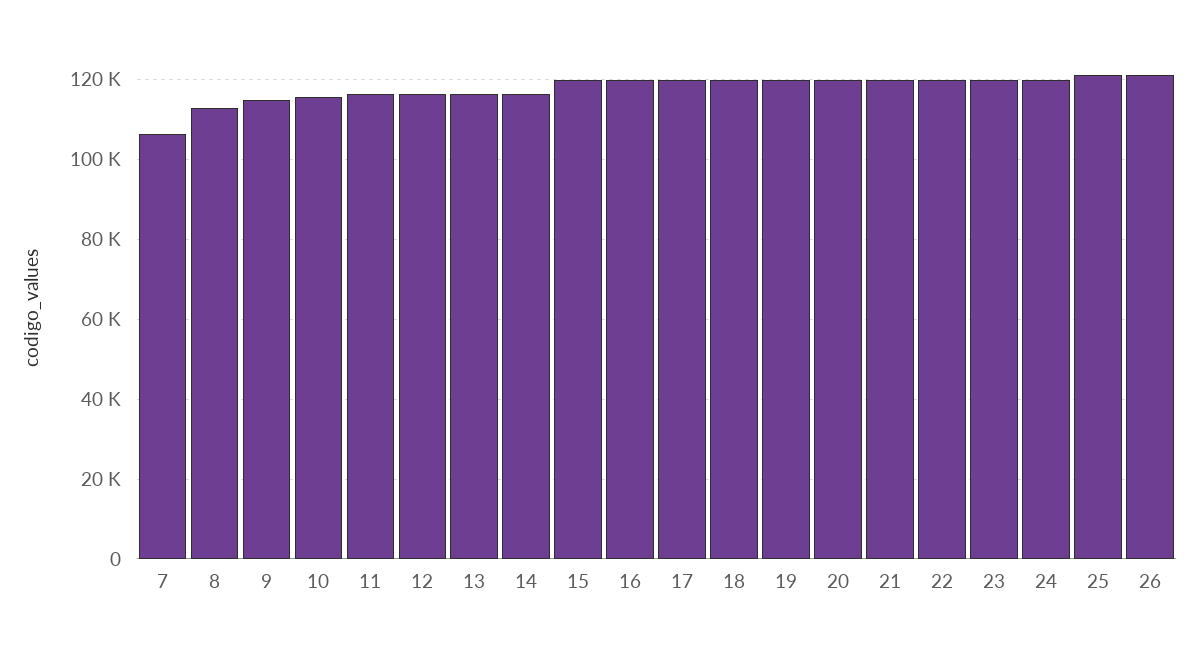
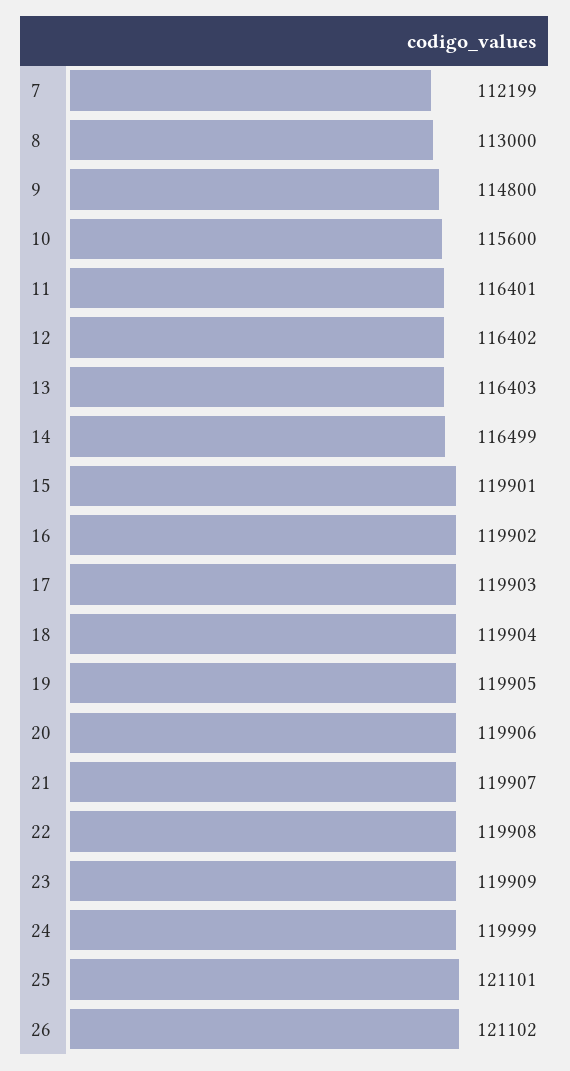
  {
-   "7": 106000,
+   "7": 112199,
    "8": 113000,
    "9": 114800,
    "10": 115600,
    "11": 116401,
    "12": 116402,
    "13": 116403,
    "14": 116499,
    "15": 119901,
    "16": 119902,
    "17": 119903,
    "18": 119904,
    "19": 119905,
    "20": 119906,
    "21": 119907,
    "22": 119908,
    "23": 119909,
    "24": 119999,
    "25": 121101,
    "26": 121102
  }

